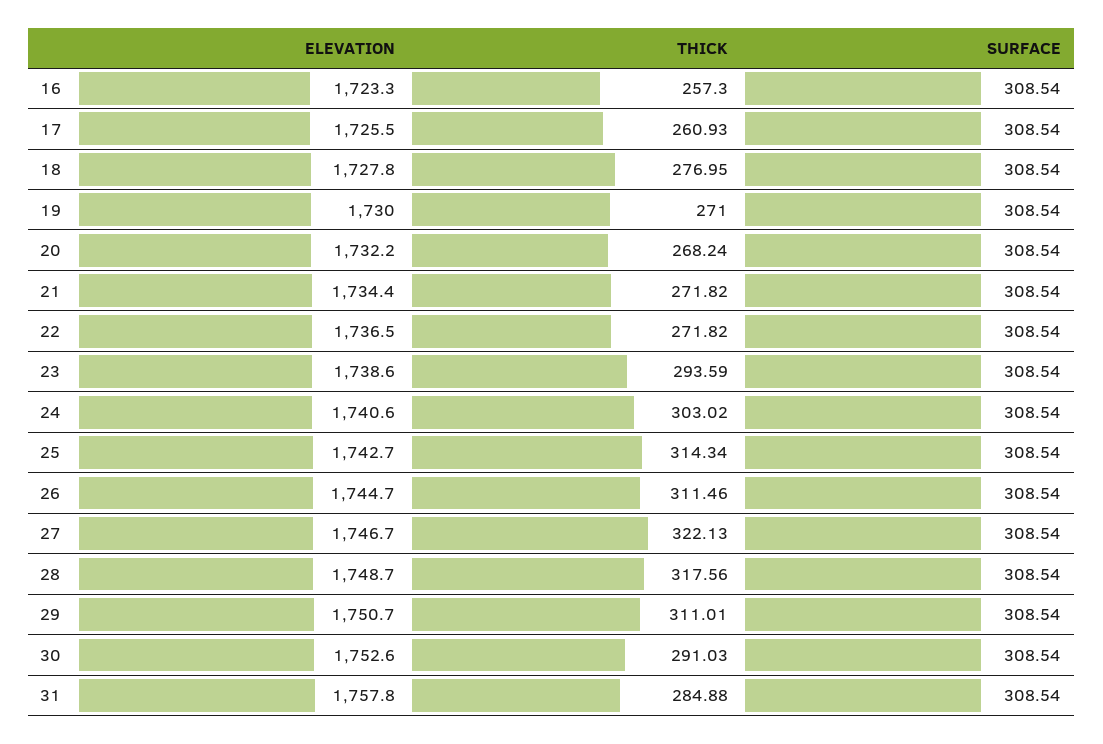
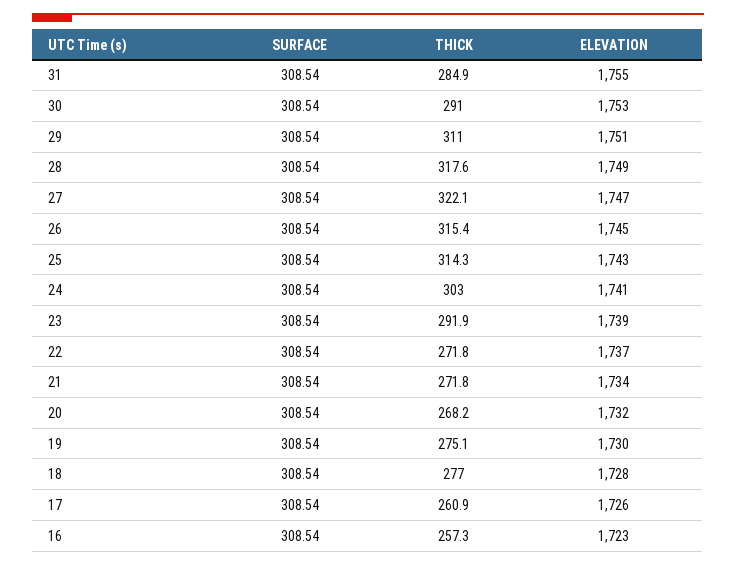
  {
    "ELEVATION": {
      "16": 1723.3,
      "17": 1725.5,
      "18": 1727.8,
      "19": 1730,
      "20": 1732.2,
      "21": 1734.4,
      "22": 1736.5,
      "23": 1738.6,
      "24": 1740.6,
      "25": 1742.7,
      "26": 1744.7,
      "27": 1746.7,
      "28": 1748.7,
      "29": 1750.7,
      "30": 1752.6,
-     "31": 1757.8
+     "31": 1755
    },
    "THICK": {
      "16": 257.3,
      "17": 260.93,
      "18": 276.95,
-     "19": 271,
+     "19": 275.1,
      "20": 268.24,
      "21": 271.82,
      "22": 271.82,
-     "23": 293.59,
+     "23": 291.9,
      "24": 303.02,
      "25": 314.34,
-     "26": 311.46,
+     "26": 315.4,
      "27": 322.13,
      "28": 317.56,
      "29": 311.01,
      "30": 291.03,
      "31": 284.88
    },
    "SURFACE": {
      "16": 308.54,
      "17": 308.54,
      "18": 308.54,
      "19": 308.54,
      "20": 308.54,
      "21": 308.54,
      "22": 308.54,
      "23": 308.54,
      "24": 308.54,
      "25": 308.54,
      "26": 308.54,
      "27": 308.54,
      "28": 308.54,
      "29": 308.54,
      "30": 308.54,
      "31": 308.54
    }
  }

